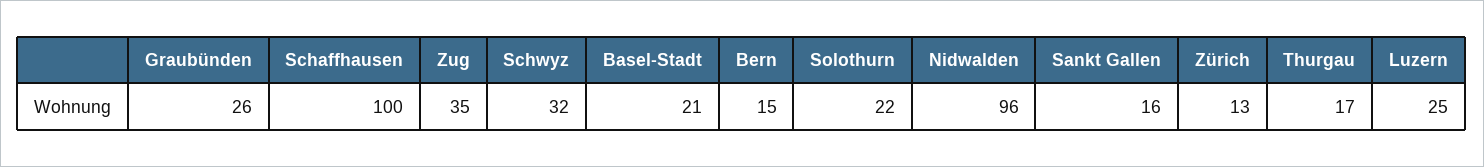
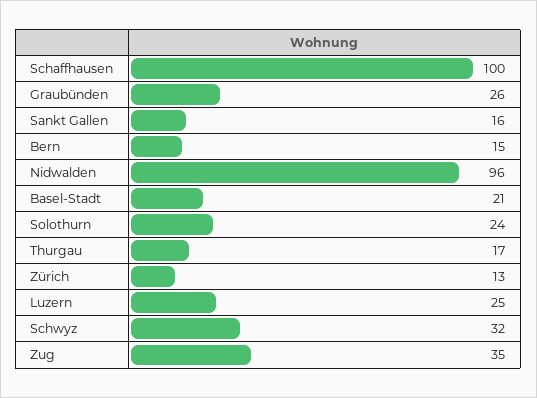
  {
    "Graubünden": 26,
    "Schaffhausen": 100,
    "Zug": 35,
    "Schwyz": 32,
    "Basel-Stadt": 21,
    "Bern": 15,
-   "Solothurn": 22,
+   "Solothurn": 24,
    "Nidwalden": 96,
    "Sankt Gallen": 16,
    "Zürich": 13,
    "Thurgau": 17,
    "Luzern": 25
  }

